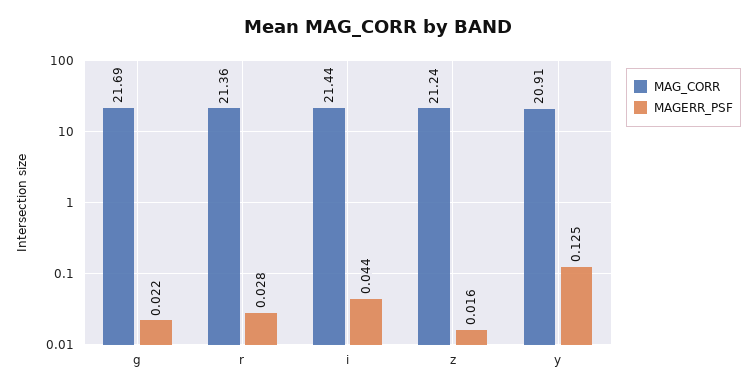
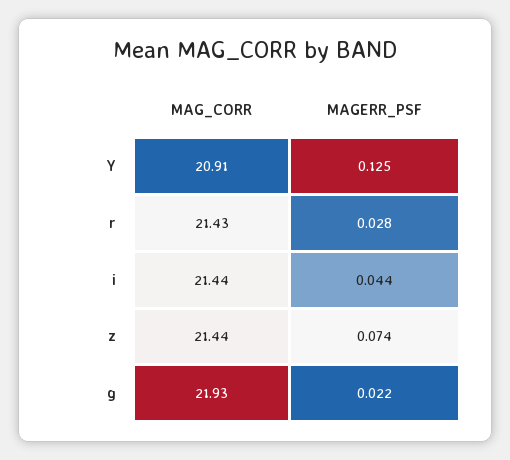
  {
    "MAG_CORR": {
-     "g": 21.69,
+     "g": 21.93,
-     "r": 21.36,
+     "r": 21.43,
      "i": 21.44,
-     "z": 21.24,
+     "z": 21.44,
      "y": 20.91
    },
    "MAGERR_PSF": {
      "g": 0.022,
      "r": 0.028,
      "i": 0.044,
-     "z": 0.016,
+     "z": 0.074,
      "y": 0.125
    }
  }

